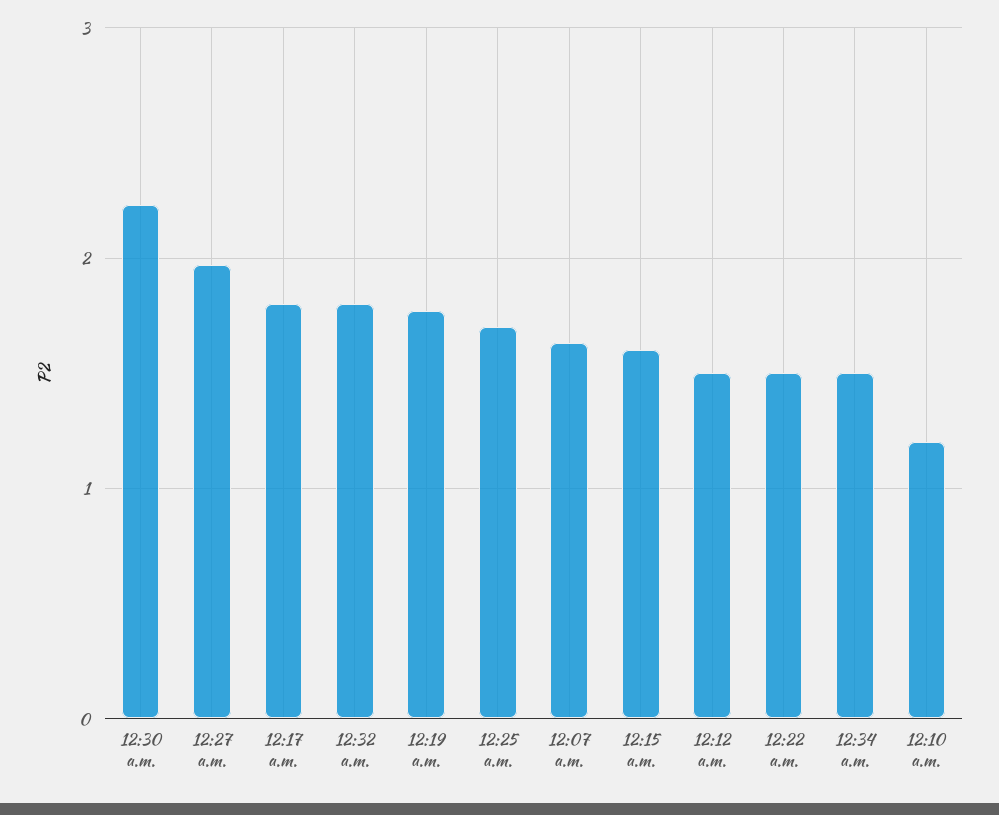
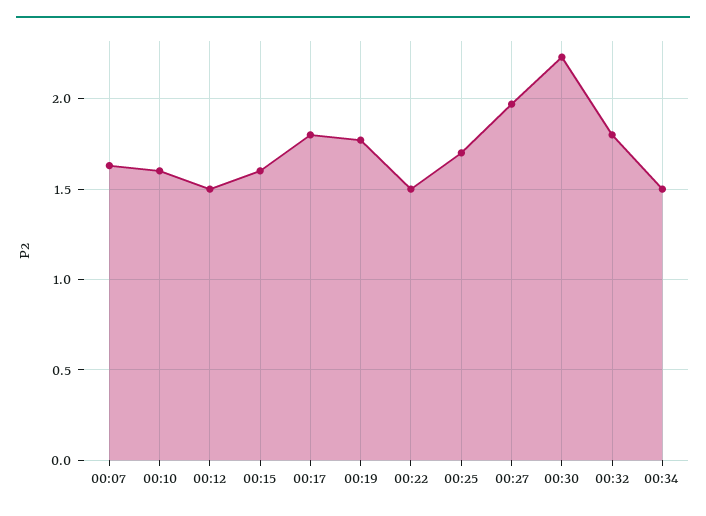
  {
    "12:30 a.m.": 2.25,
    "12:27 a.m.": 1.95,
    "12:17 a.m.": 1.8,
    "12:32 a.m.": 1.8,
    "12:19 a.m.": 1.75,
    "12:25 a.m.": 1.7,
    "12:07 a.m.": 1.65,
    "12:15 a.m.": 1.6,
    "12:12 a.m.": 1.5,
    "12:22 a.m.": 1.5,
    "12:34 a.m.": 1.5,
-   "12:10 a.m.": 1.2
+   "12:10 a.m.": 1.6
  }

